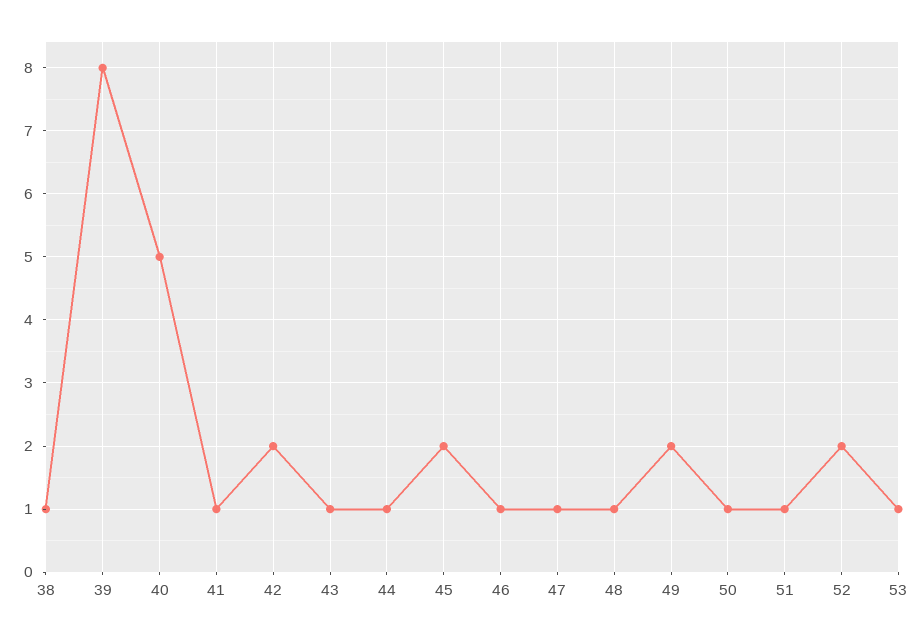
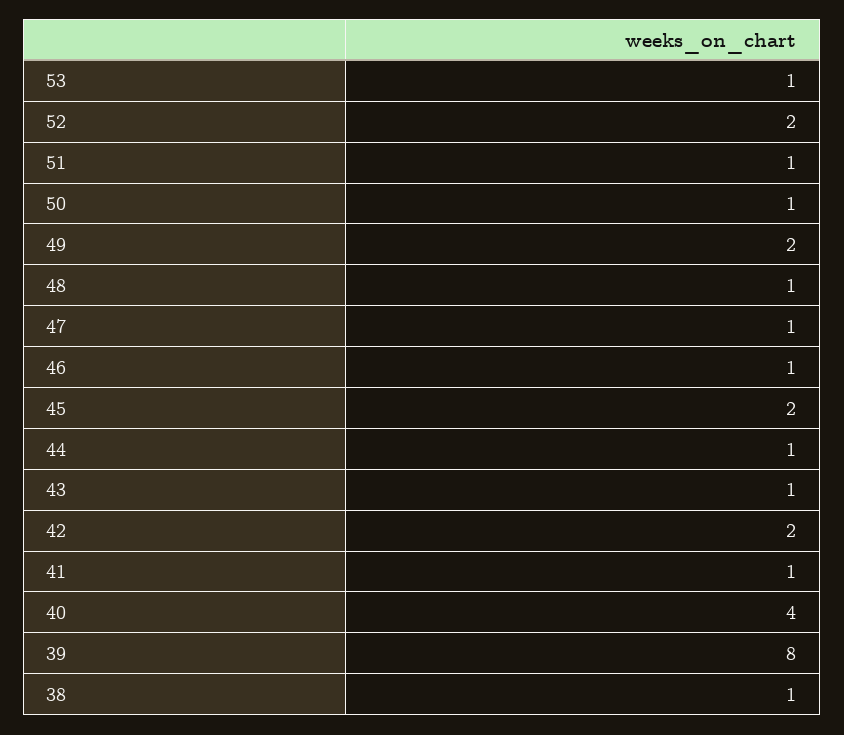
  {
    "38": 1,
    "39": 8,
-   "40": 5,
+   "40": 4,
    "41": 1,
    "42": 2,
    "43": 1,
    "44": 1,
    "45": 2,
    "46": 1,
    "47": 1,
    "48": 1,
    "49": 2,
    "50": 1,
    "51": 1,
    "52": 2,
    "53": 1
  }

